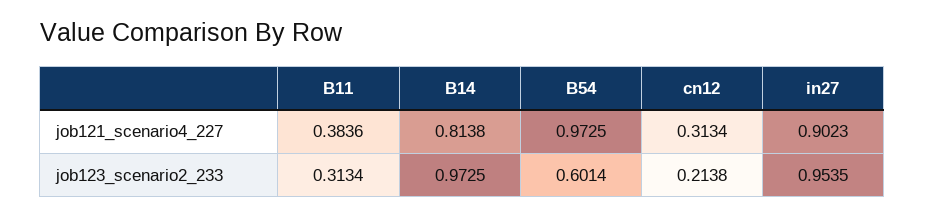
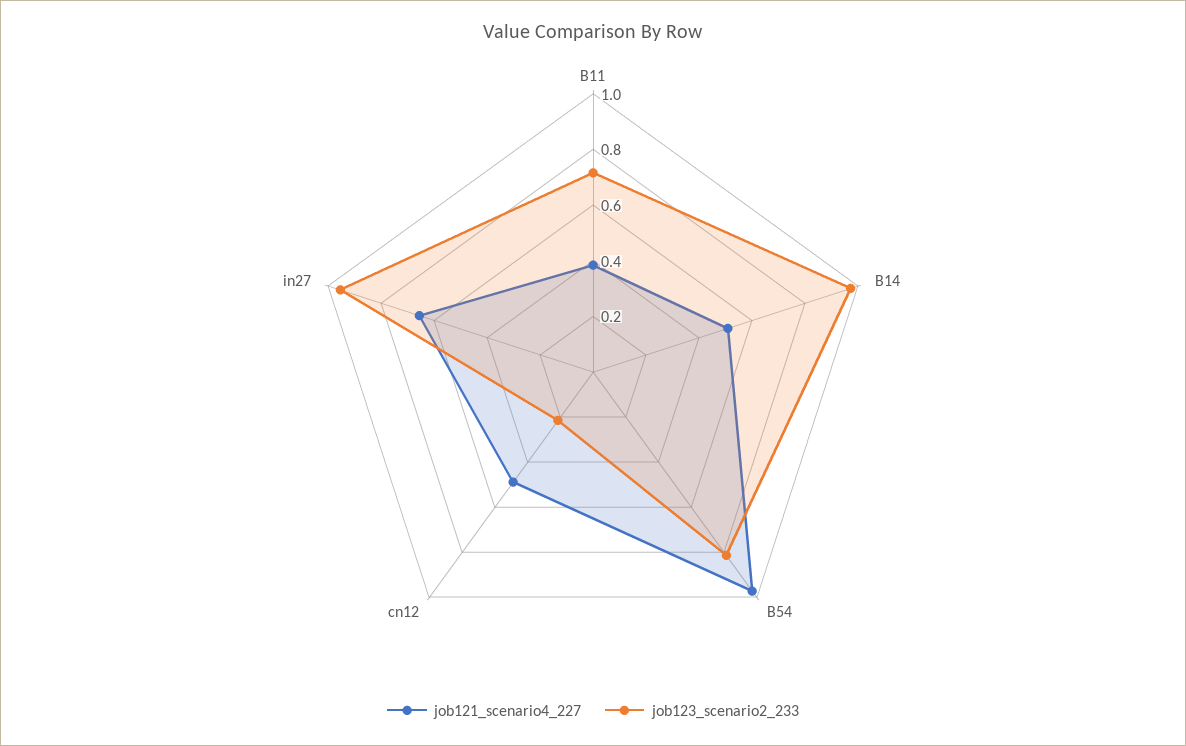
  {
    "job121_scenario4_227": {
      "B11": 0.3836,
-     "B14": 0.8138,
+     "B14": 0.5,
      "B54": 0.9725,
-     "cn12": 0.3134,
+     "cn12": 0.5,
-     "in27": 0.9023
+     "in27": 0.65
    },
    "job123_scenario2_233": {
-     "B11": 0.3134,
+     "B11": 0.7,
      "B14": 0.9725,
-     "B54": 0.6014,
+     "B54": 0.8,
      "cn12": 0.2138,
      "in27": 0.9535
    }
  }

